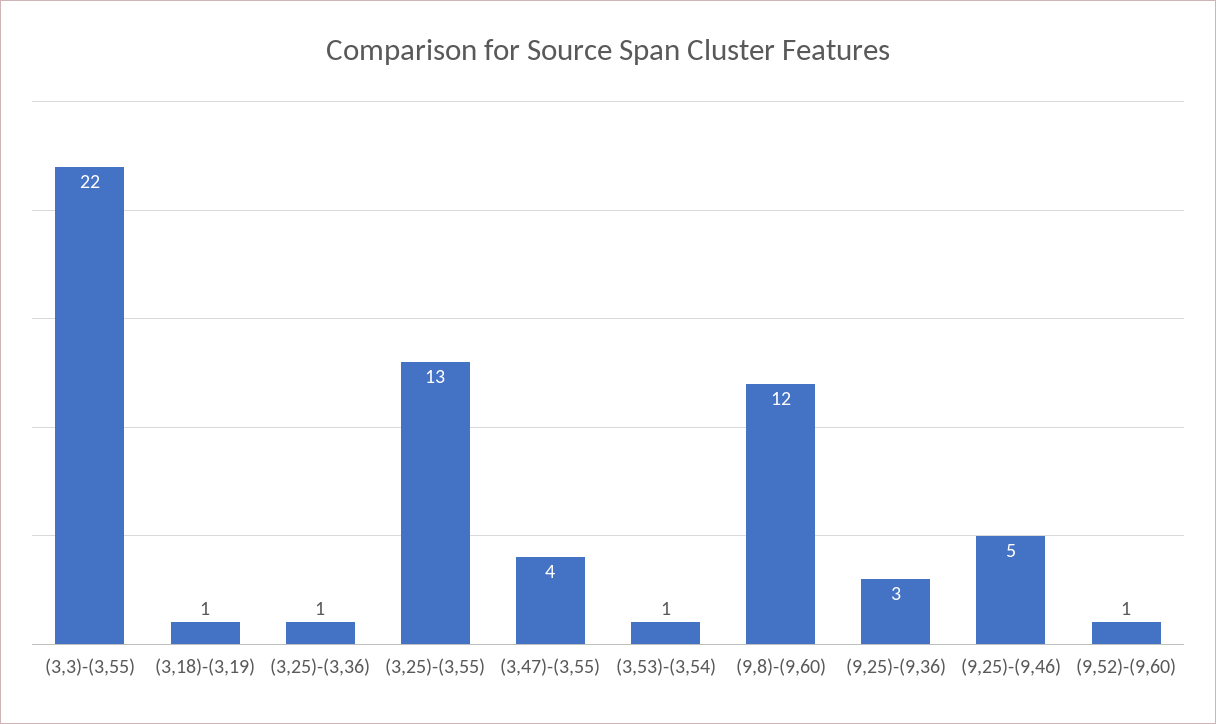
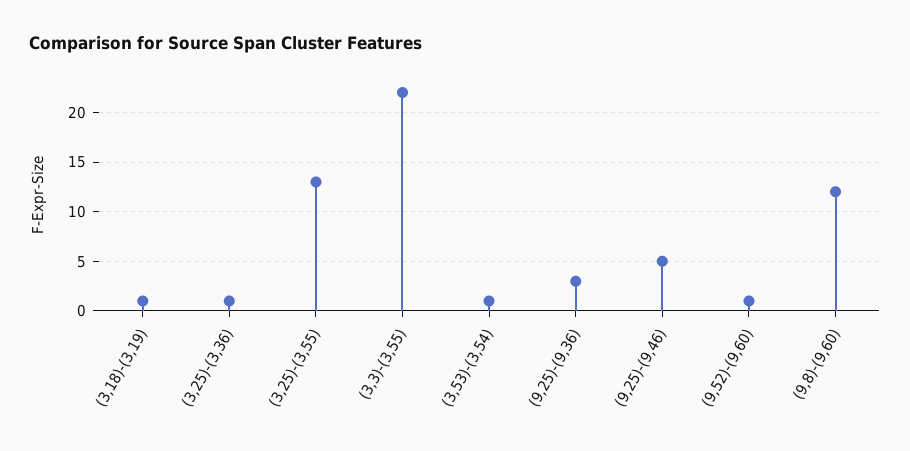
  {
    "(3,3)-(3,55)": 22,
    "(3,18)-(3,19)": 1,
    "(3,25)-(3,36)": 1,
    "(3,25)-(3,55)": 13,
-   "(3,47)-(3,55)": 4,
    "(3,53)-(3,54)": 1,
    "(9,8)-(9,60)": 12,
    "(9,25)-(9,36)": 3,
    "(9,25)-(9,46)": 5,
    "(9,52)-(9,60)": 1
  }

